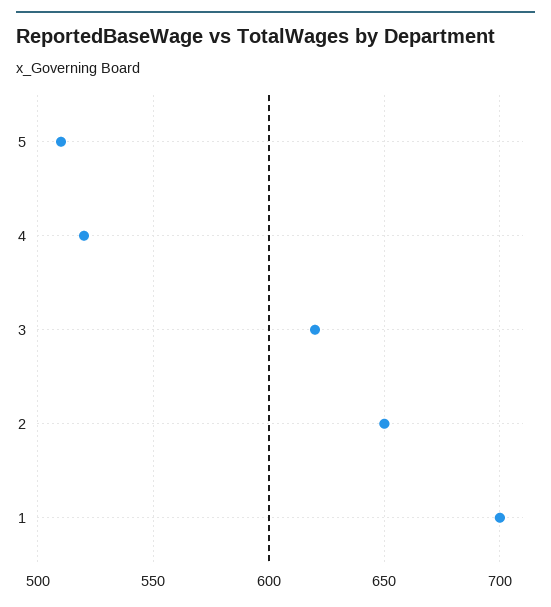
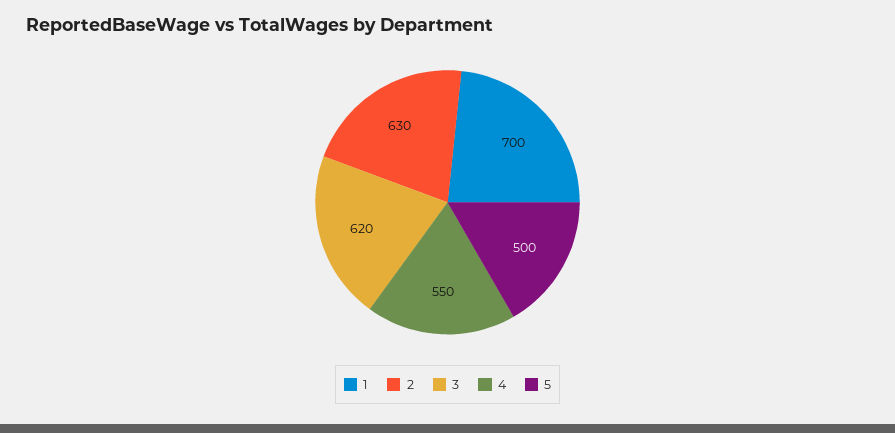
  {
-   "5": 510,
+   "5": 500,
-   "4": 520,
+   "4": 550,
    "3": 620,
-   "2": 650,
+   "2": 630,
    "1": 700
  }

